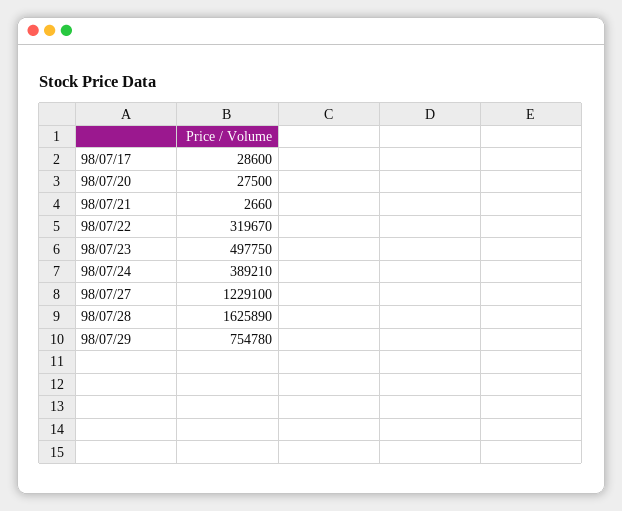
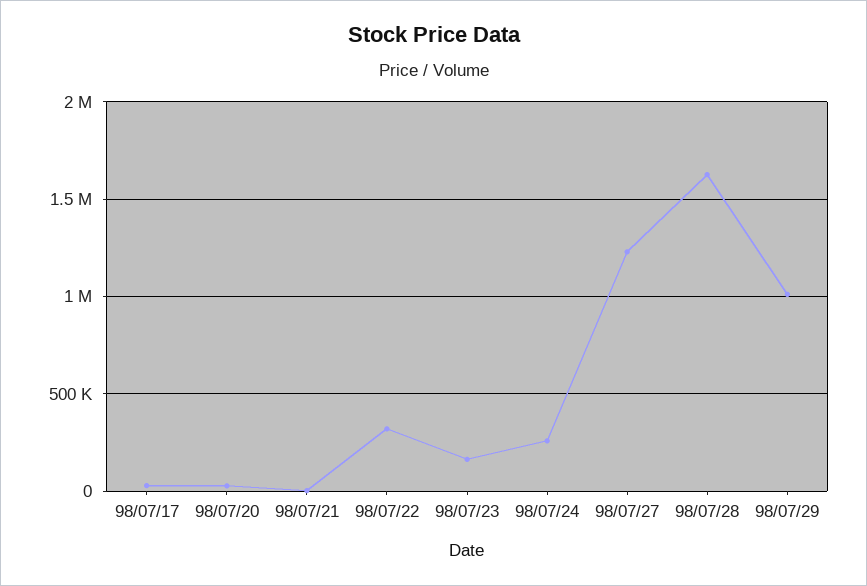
  {
    "98/07/17": 28600,
    "98/07/20": 27500,
    "98/07/21": 2660,
    "98/07/22": 319670,
-   "98/07/23": 497750,
+   "98/07/23": 150000,
-   "98/07/24": 389210,
+   "98/07/24": 250000,
    "98/07/27": 1229100,
    "98/07/28": 1625890,
-   "98/07/29": 754780
+   "98/07/29": 1000000
  }

